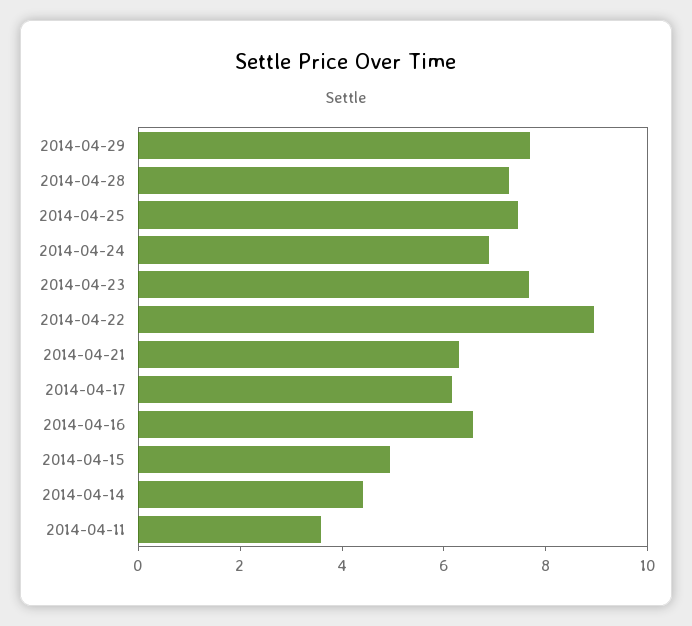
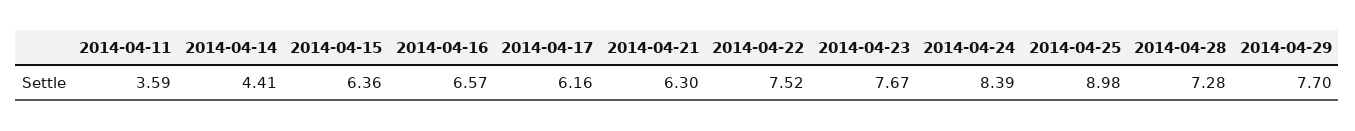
  {
    "2014-04-29": 7.7,
    "2014-04-28": 7.28,
-   "2014-04-25": 7.5,
+   "2014-04-25": 8.98,
-   "2014-04-24": 7,
+   "2014-04-24": 8.39,
    "2014-04-23": 7.67,
-   "2014-04-22": 9,
+   "2014-04-22": 7.52,
    "2014-04-21": 6.3,
    "2014-04-17": 6.16,
    "2014-04-16": 6.57,
-   "2014-04-15": 5,
+   "2014-04-15": 6.36,
    "2014-04-14": 4.41,
    "2014-04-11": 3.59
  }

